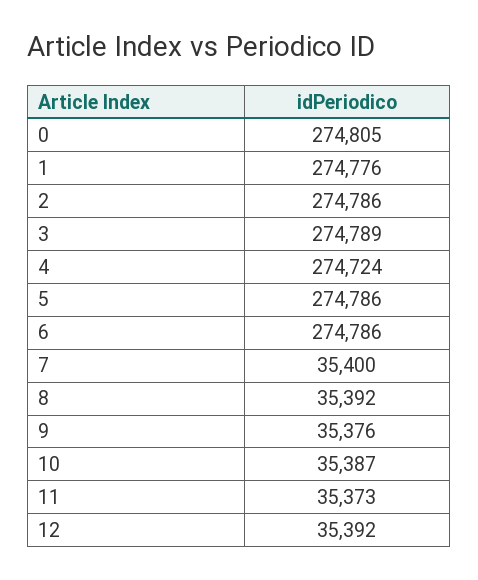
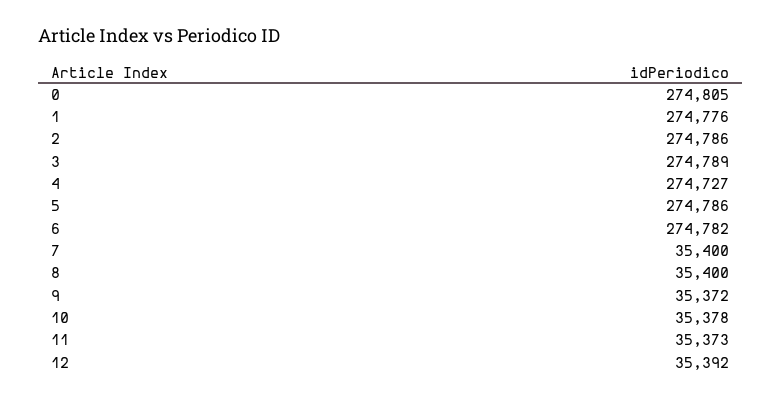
  {
    "0": 274805,
    "1": 274776,
    "2": 274786,
    "3": 274789,
-   "4": 274724,
+   "4": 274727,
    "5": 274786,
-   "6": 274786,
+   "6": 274782,
    "7": 35400,
-   "8": 35392,
+   "8": 35400,
-   "9": 35376,
+   "9": 35372,
-   "10": 35387,
+   "10": 35378,
    "11": 35373,
    "12": 35392
  }

